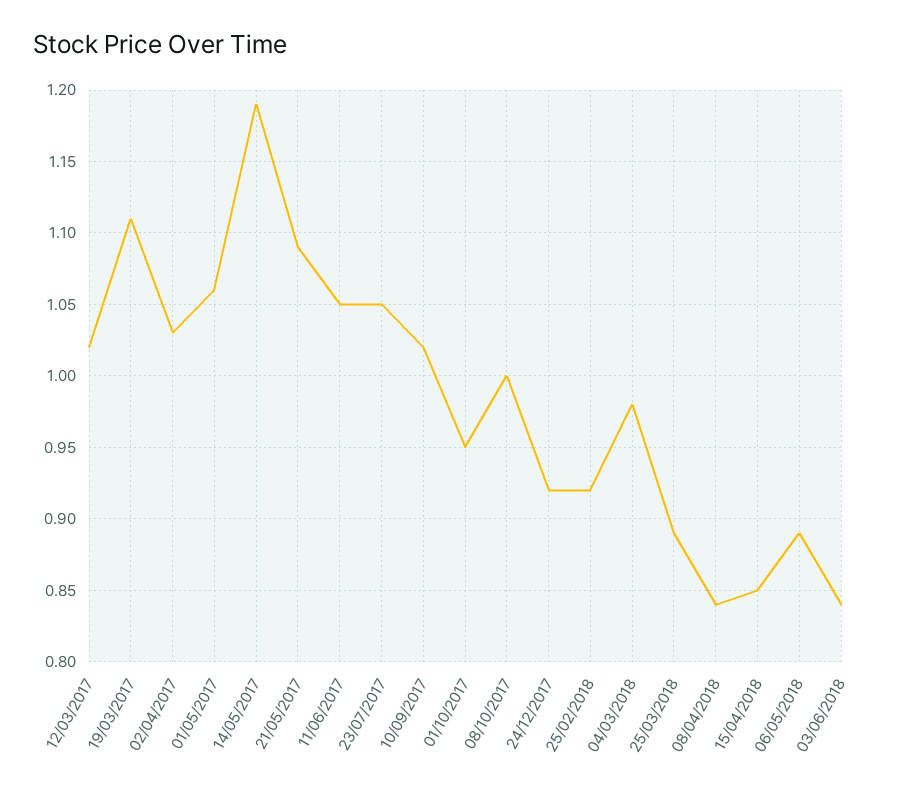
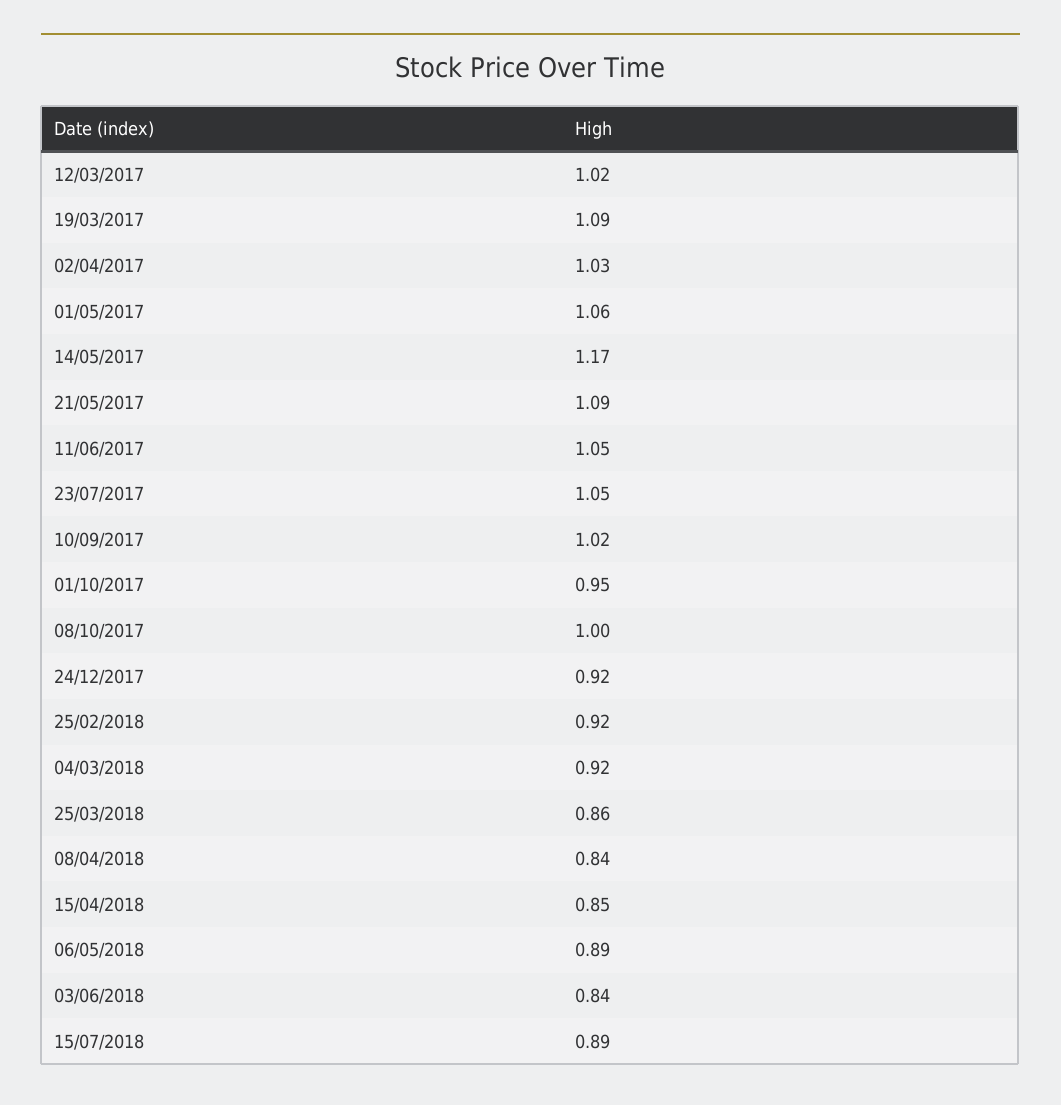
  {
    "12/03/2017": 1.02,
-   "19/03/2017": 1.11,
+   "19/03/2017": 1.09,
    "02/04/2017": 1.03,
    "01/05/2017": 1.06,
-   "14/05/2017": 1.19,
+   "14/05/2017": 1.17,
    "21/05/2017": 1.09,
    "11/06/2017": 1.05,
    "23/07/2017": 1.05,
    "10/09/2017": 1.02,
    "01/10/2017": 0.95,
    "08/10/2017": 1,
    "24/12/2017": 0.92,
    "25/02/2018": 0.92,
-   "04/03/2018": 0.98,
+   "04/03/2018": 0.92,
-   "25/03/2018": 0.89,
+   "25/03/2018": 0.86,
    "08/04/2018": 0.84,
    "15/04/2018": 0.85,
    "06/05/2018": 0.89,
-   "03/06/2018": 0.84
+   "03/06/2018": 0.84,
+   "15/07/2018": 0.89
  }

